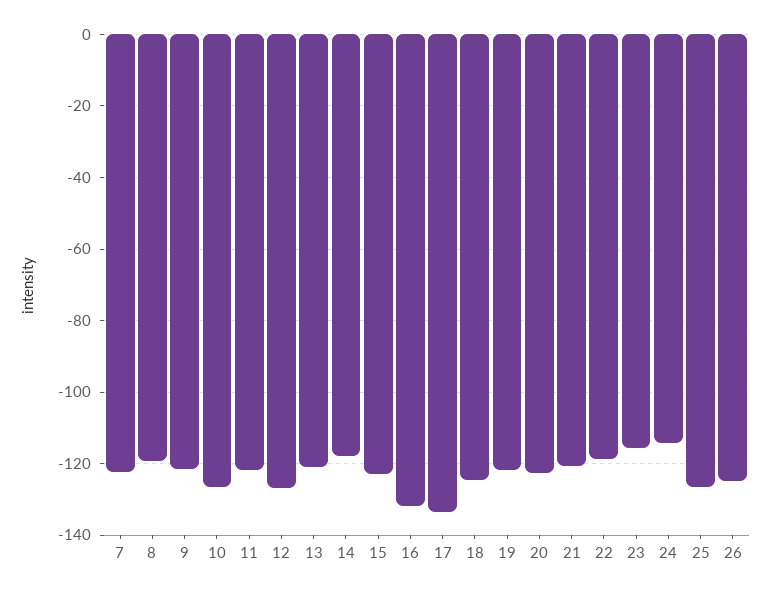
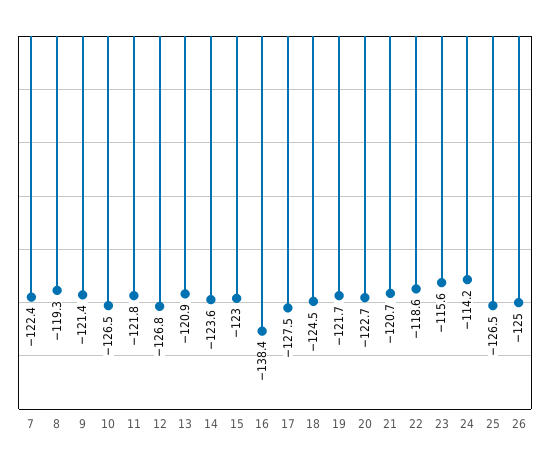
  {
    "7": -122.4,
    "8": -119.3,
    "9": -121.4,
    "10": -126.5,
    "11": -121.8,
    "12": -126.8,
    "13": -120.9,
-   "14": -118,
+   "14": -123.6,
    "15": -123,
-   "16": -132,
+   "16": -138.4,
-   "17": -134,
+   "17": -127.5,
    "18": -124.5,
    "19": -121.7,
    "20": -122.7,
    "21": -120.7,
    "22": -118.6,
    "23": -115.6,
    "24": -114.2,
    "25": -126.5,
    "26": -125
  }

